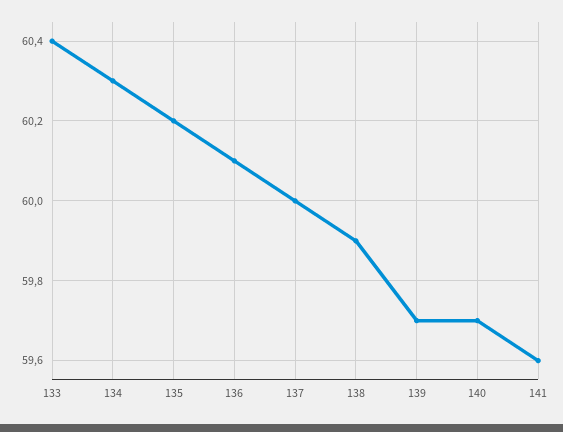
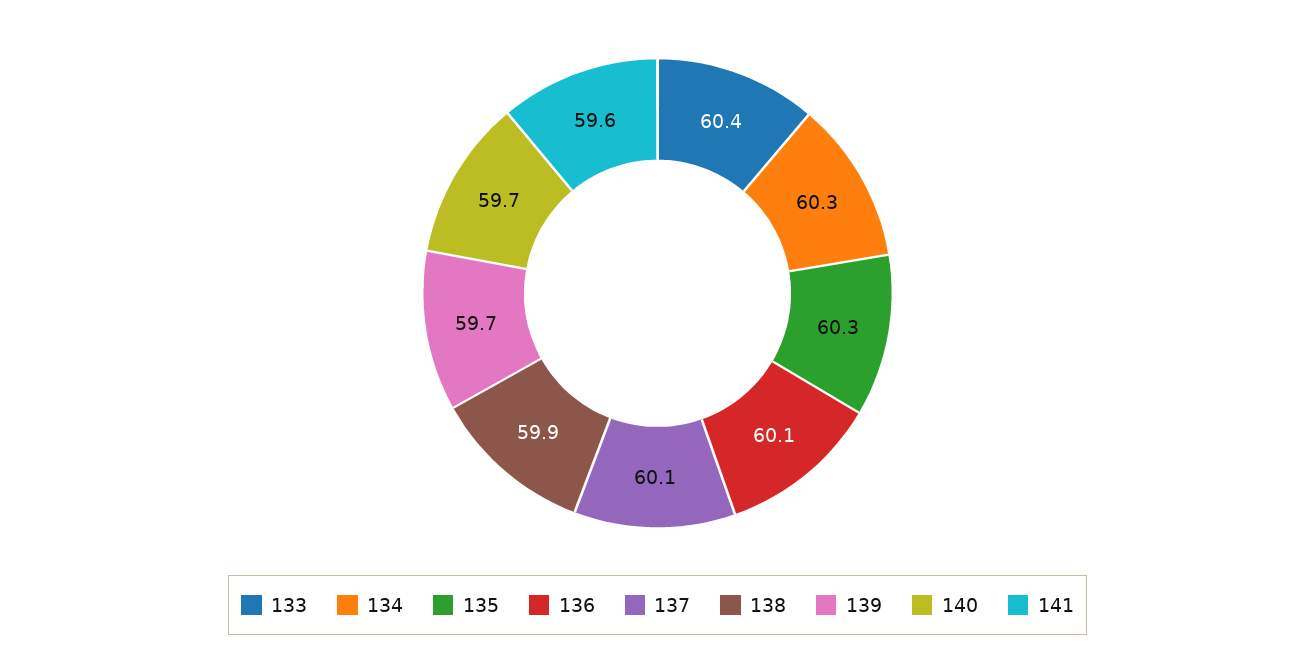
  {
    "133": 60.4,
    "134": 60.3,
-   "135": 60.2,
+   "135": 60.3,
    "136": 60.1,
-   "137": 60,
+   "137": 60.1,
    "138": 59.9,
    "139": 59.7,
    "140": 59.7,
    "141": 59.6
  }

